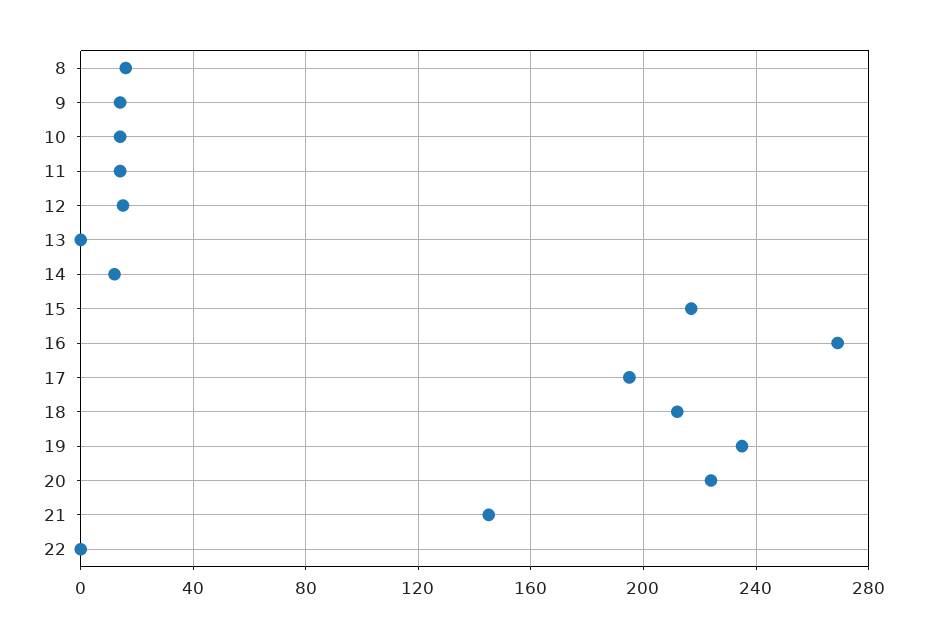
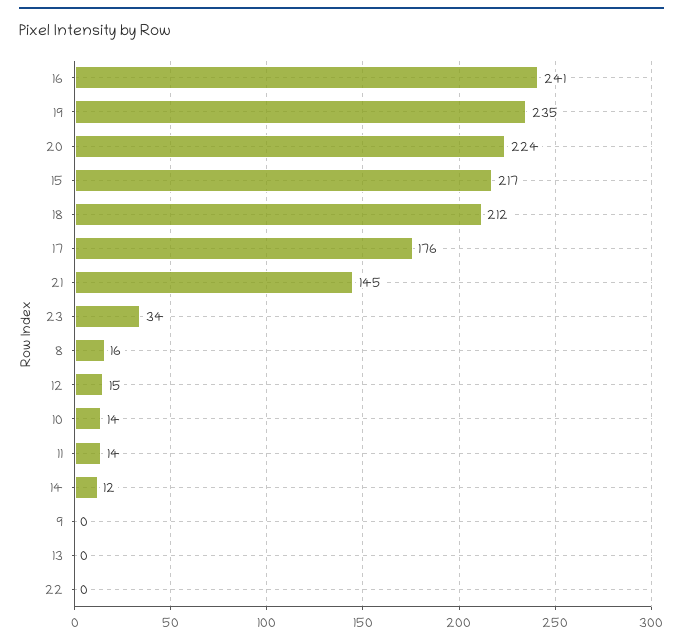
  {
    "8": 16,
-   "9": 15,
+   "9": 0,
    "10": 14,
    "11": 14,
    "12": 15,
    "13": 0,
    "14": 12,
    "15": 217,
-   "16": 270,
+   "16": 241,
-   "17": 195,
+   "17": 176,
    "18": 212,
    "19": 235,
    "20": 224,
    "21": 145,
-   "22": 0
+   "22": 0,
+   "23": 34
  }

